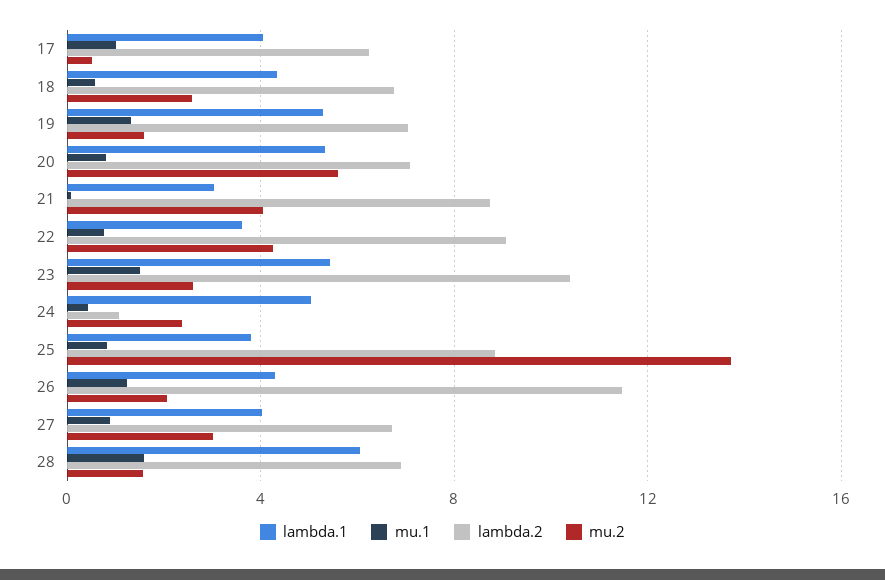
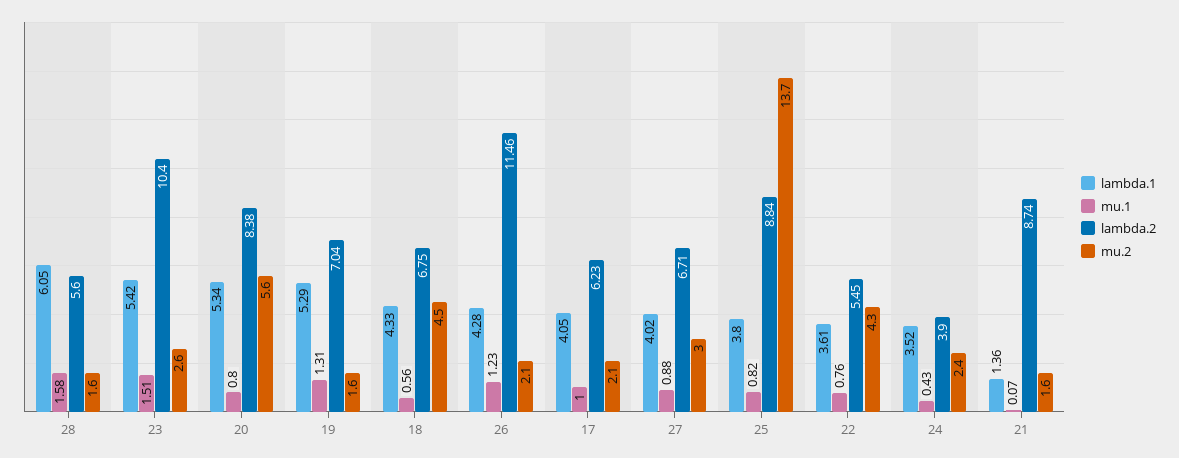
  {
    "lambda.1": {
      "17": 4.05,
      "18": 4.33,
      "19": 5.29,
      "20": 5.34,
-     "21": 3,
+     "21": 1.36,
      "22": 3.61,
      "23": 5.42,
-     "24": 5,
+     "24": 3.52,
      "25": 3.8,
      "26": 4.28,
      "27": 4.02,
      "28": 6.05
    },
    "mu.1": {
      "17": 1,
      "18": 0.56,
      "19": 1.31,
      "20": 0.8,
      "21": 0.07,
      "22": 0.76,
      "23": 1.51,
      "24": 0.43,
      "25": 0.82,
      "26": 1.23,
      "27": 0.88,
      "28": 1.58
    },
    "lambda.2": {
      "17": 6.23,
      "18": 6.75,
      "19": 7.04,
-     "20": 7,
+     "20": 8.38,
      "21": 8.74,
-     "22": 9,
+     "22": 5.45,
      "23": 10.4,
-     "24": 1,
+     "24": 3.9,
      "25": 8.84,
      "26": 11.46,
      "27": 6.71,
-     "28": 7
+     "28": 5.6
    },
    "mu.2": {
-     "17": 0.5,
+     "17": 2.1,
-     "18": 2.5,
+     "18": 4.5,
      "19": 1.6,
      "20": 5.6,
-     "21": 4,
+     "21": 1.6,
      "22": 4.3,
      "23": 2.6,
      "24": 2.4,
      "25": 13.7,
      "26": 2.1,
      "27": 3,
      "28": 1.6
    }
  }

